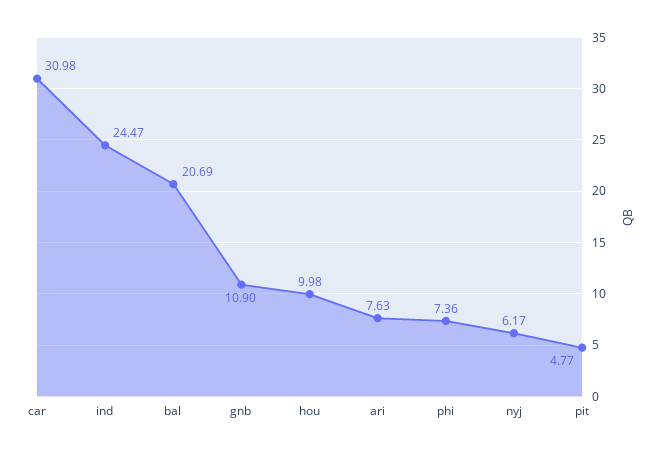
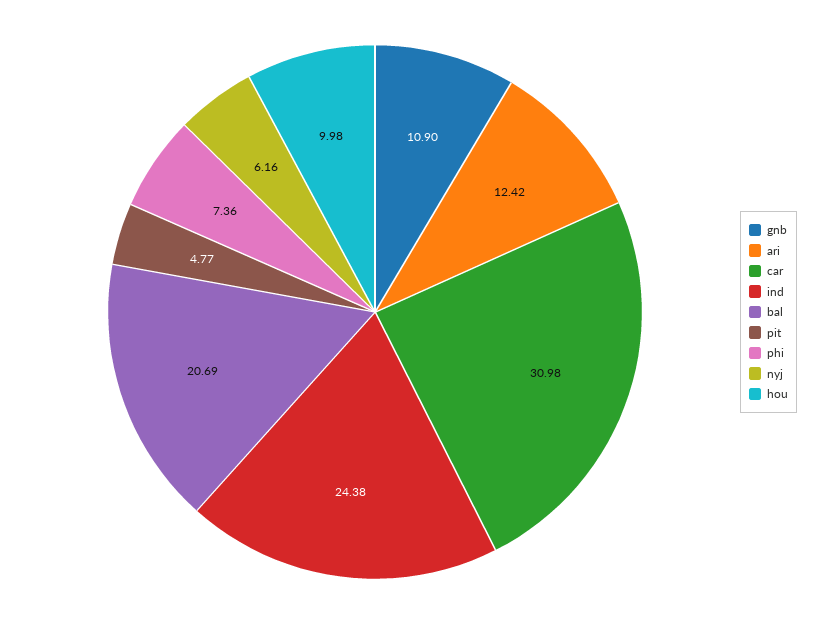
  {
    "car": 30.98,
-   "ind": 24.47,
+   "ind": 24.38,
    "bal": 20.69,
    "gnb": 10.9,
    "hou": 9.98,
-   "ari": 7.63,
+   "ari": 12.42,
    "phi": 7.36,
-   "nyj": 6.17,
+   "nyj": 6.16,
    "pit": 4.77
  }

